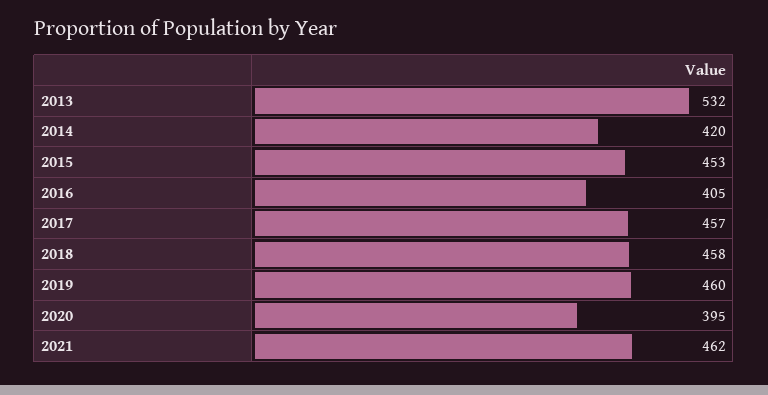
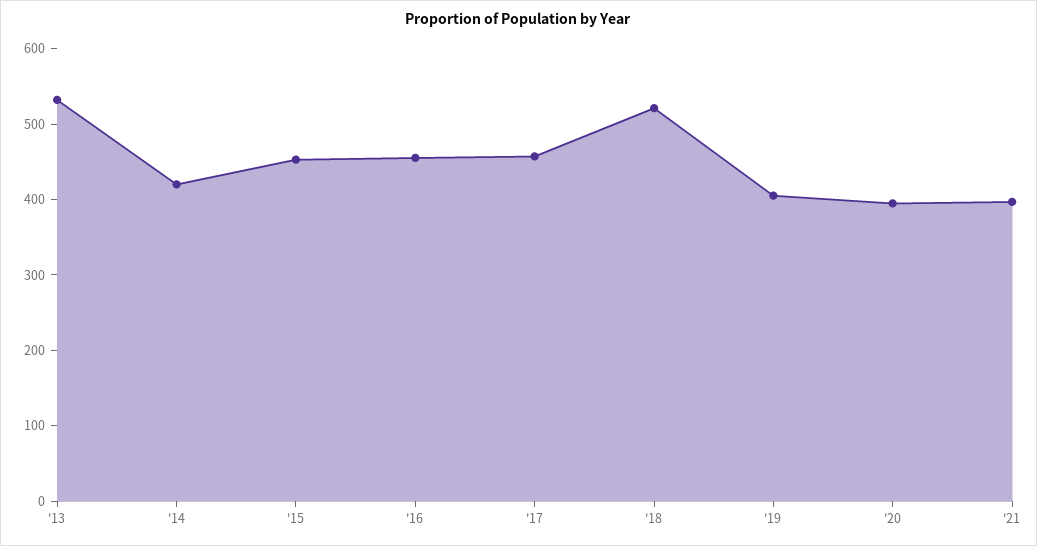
  {
    "2013": 532,
    "2014": 420,
    "2015": 453,
-   "2016": 405,
+   "2016": 460,
    "2017": 457,
-   "2018": 458,
+   "2018": 520,
-   "2019": 460,
+   "2019": 400,
    "2020": 395,
-   "2021": 462
+   "2021": 400
  }

